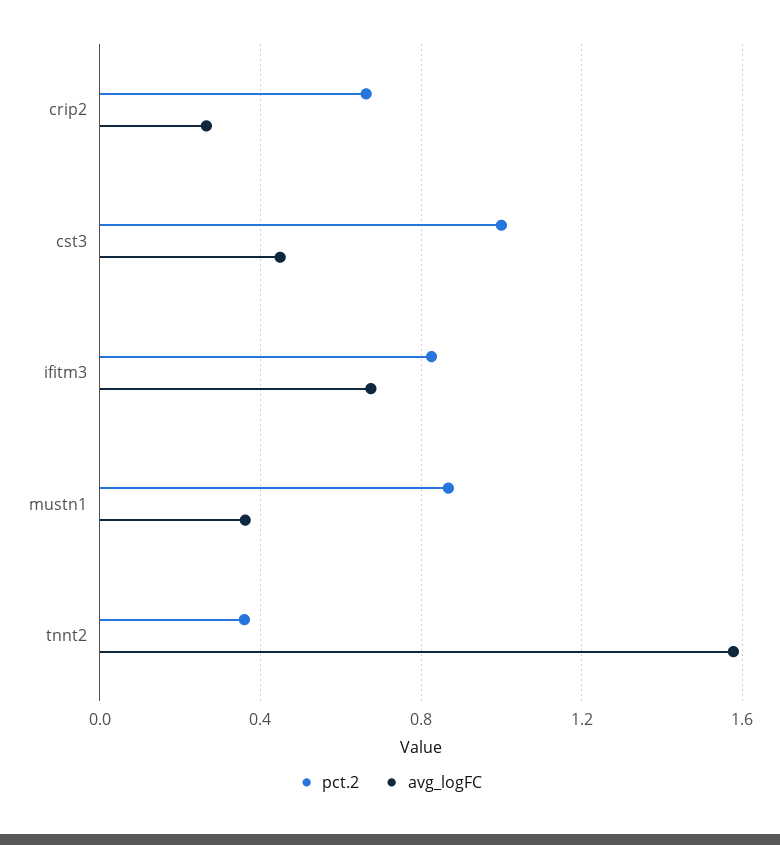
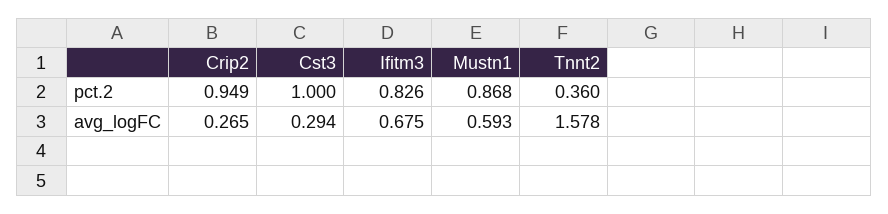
  {
    "pct.2": {
-     "crip2": 0.65,
+     "crip2": 0.949,
      "cst3": 1,
      "ifitm3": 0.826,
      "mustn1": 0.868,
      "tnnt2": 0.36
    },
    "avg_logFC": {
      "crip2": 0.265,
-     "cst3": 0.45,
+     "cst3": 0.294,
      "ifitm3": 0.675,
-     "mustn1": 0.35,
+     "mustn1": 0.593,
      "tnnt2": 1.578
    }
  }

